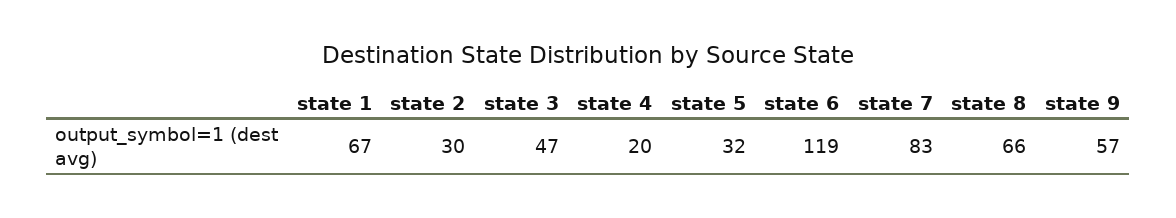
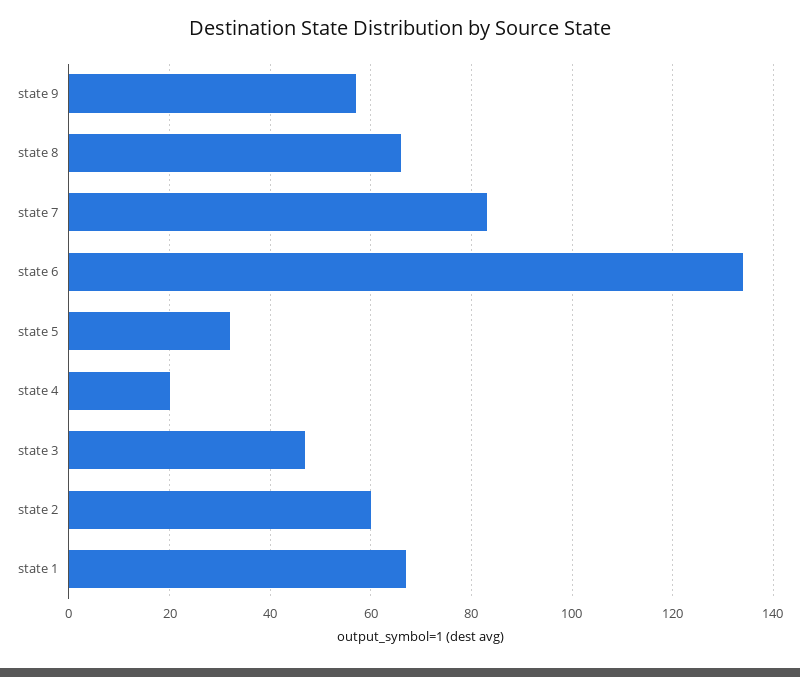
  {
    "state 1": 67,
-   "state 2": 30,
+   "state 2": 60,
    "state 3": 47,
    "state 4": 20,
    "state 5": 32,
-   "state 6": 119,
+   "state 6": 135,
    "state 7": 83,
    "state 8": 66,
    "state 9": 57
  }

